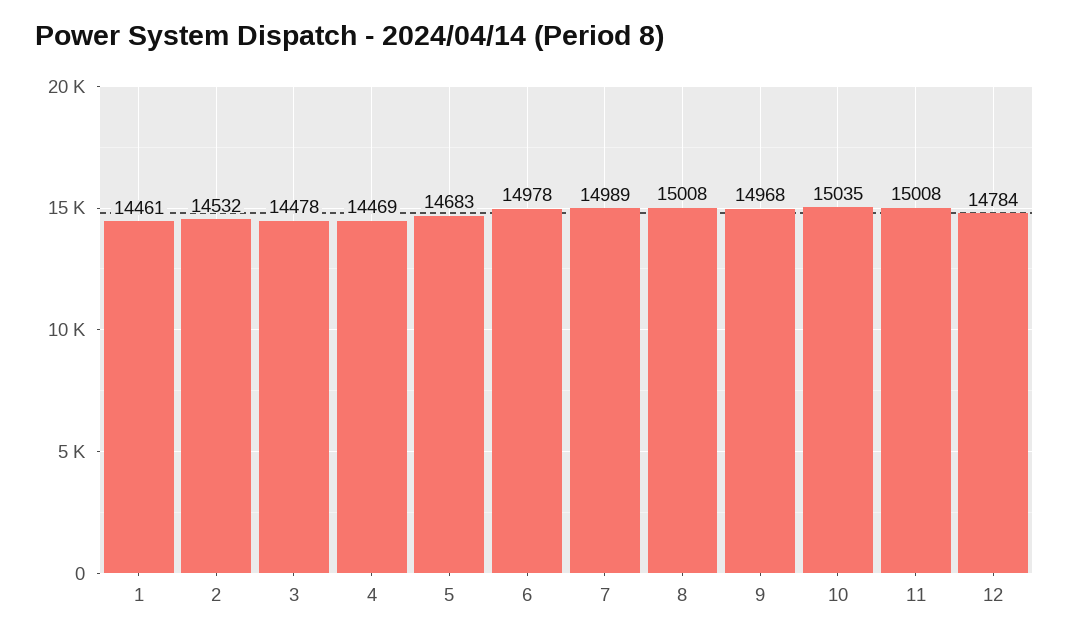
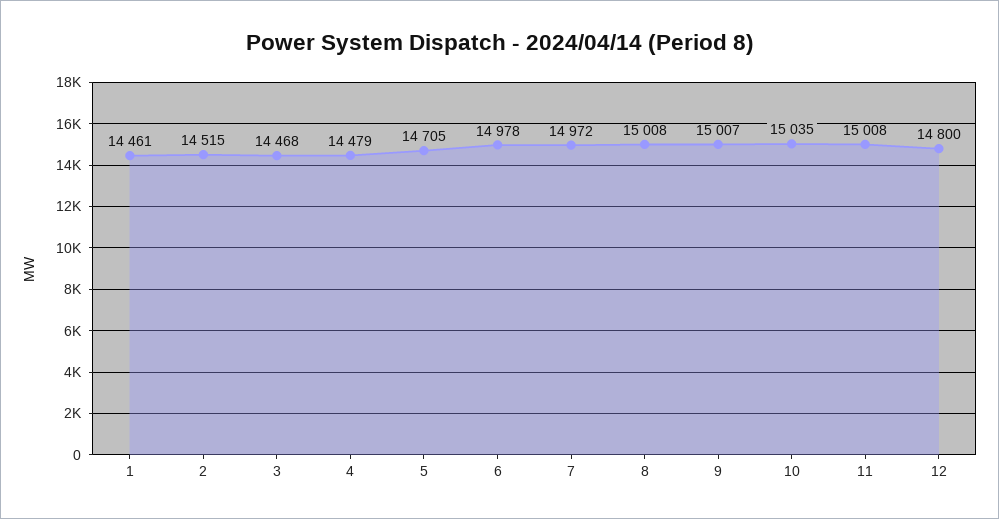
  {
    "1": 14461,
-   "2": 14532,
+   "2": 14515,
-   "3": 14478,
+   "3": 14468,
-   "4": 14469,
+   "4": 14479,
-   "5": 14683,
+   "5": 14705,
    "6": 14978,
-   "7": 14989,
+   "7": 14972,
    "8": 15008,
-   "9": 14968,
+   "9": 15007,
    "10": 15035,
    "11": 15008,
-   "12": 14784
+   "12": 14800
  }

